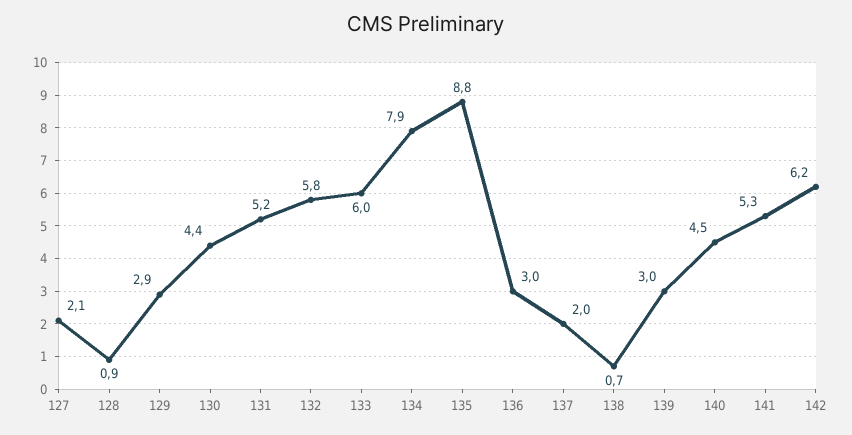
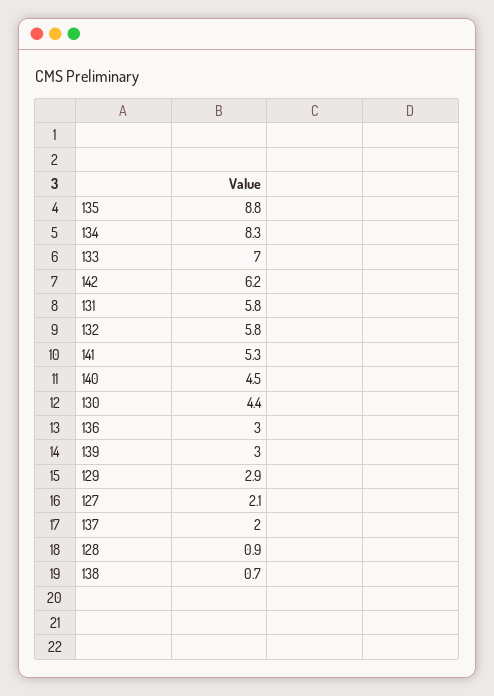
  {
    "127": 2.1,
    "128": 0.9,
    "129": 2.9,
    "130": 4.4,
-   "131": 5.2,
+   "131": 5.8,
    "132": 5.8,
-   "133": 6,
+   "133": 7,
-   "134": 7.9,
+   "134": 8.3,
    "135": 8.8,
    "136": 3,
    "137": 2,
    "138": 0.7,
    "139": 3,
    "140": 4.5,
    "141": 5.3,
    "142": 6.2
  }

